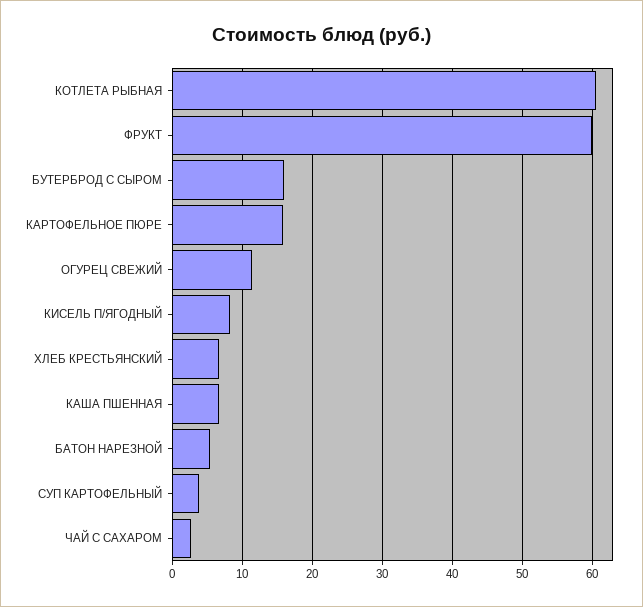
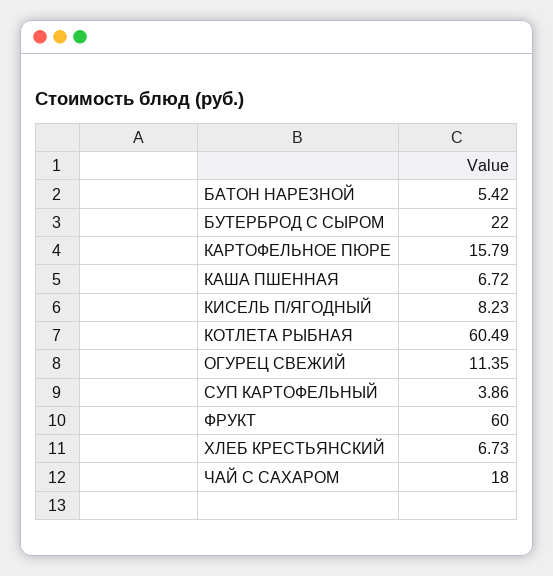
  {
    "КОТЛЕТА РЫБНАЯ": 60.49,
    "ФРУКТ": 60,
-   "БУТЕРБРОД С СЫРОМ": 16,
+   "БУТЕРБРОД С СЫРОМ": 22,
    "КАРТОФЕЛЬНОЕ ПЮРЕ": 15.79,
    "ОГУРЕЦ СВЕЖИЙ": 11.35,
    "КИСЕЛЬ П/ЯГОДНЫЙ": 8.23,
    "ХЛЕБ КРЕСТЬЯНСКИЙ": 6.73,
    "КАША ПШЕННАЯ": 6.72,
    "БАТОН НАРЕЗНОЙ": 5.42,
    "СУП КАРТОФЕЛЬНЫЙ": 3.86,
-   "ЧАЙ С САХАРОМ": 3
+   "ЧАЙ С САХАРОМ": 18
  }

